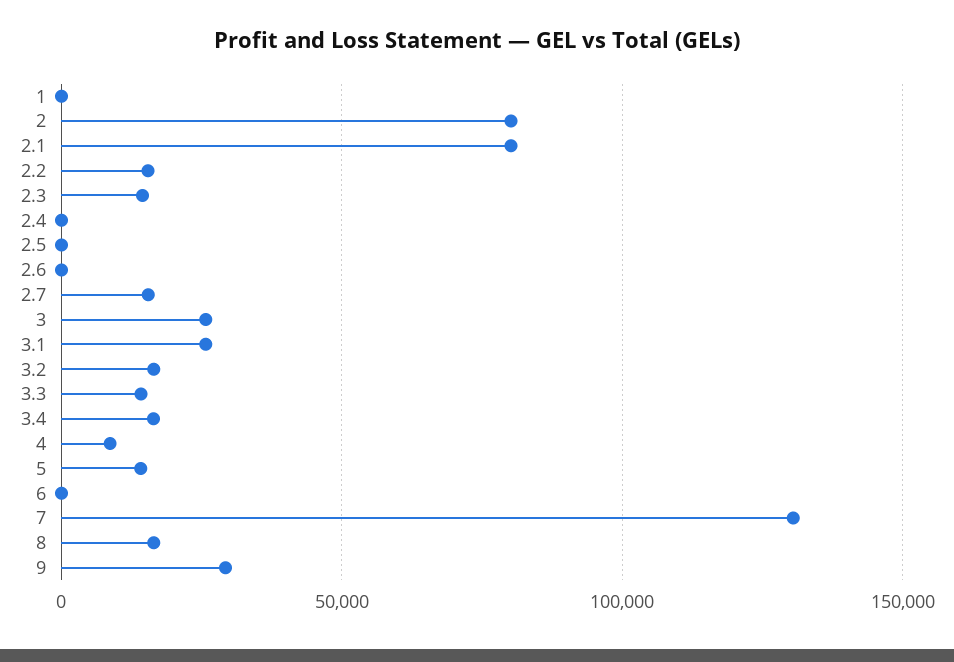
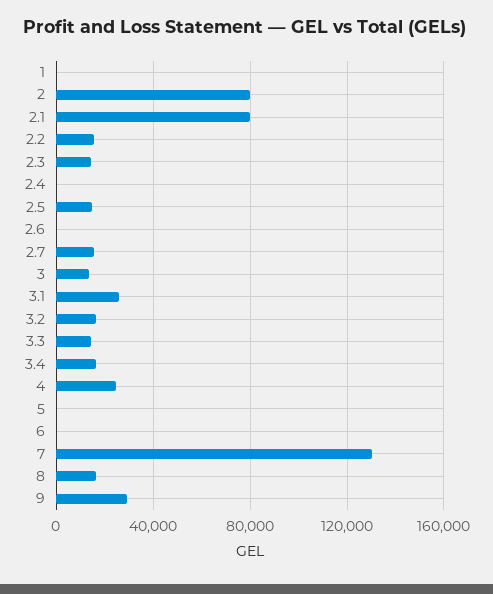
  {
    "1": 0,
    "2": 80000,
    "2.1": 80000,
    "2.2": 15000,
    "2.3": 15000,
    "2.4": 0,
-   "2.5": 0,
+   "2.5": 15000,
    "2.6": 0,
    "2.7": 15000,
-   "3": 25000,
+   "3": 15000,
    "3.1": 25000,
    "3.2": 15000,
    "3.3": 15000,
    "3.4": 15000,
-   "4": 10000,
+   "4": 25000,
-   "5": 15000,
+   "5": 0,
    "6": 0,
    "7": 130000,
    "8": 15000,
    "9": 30000
  }

